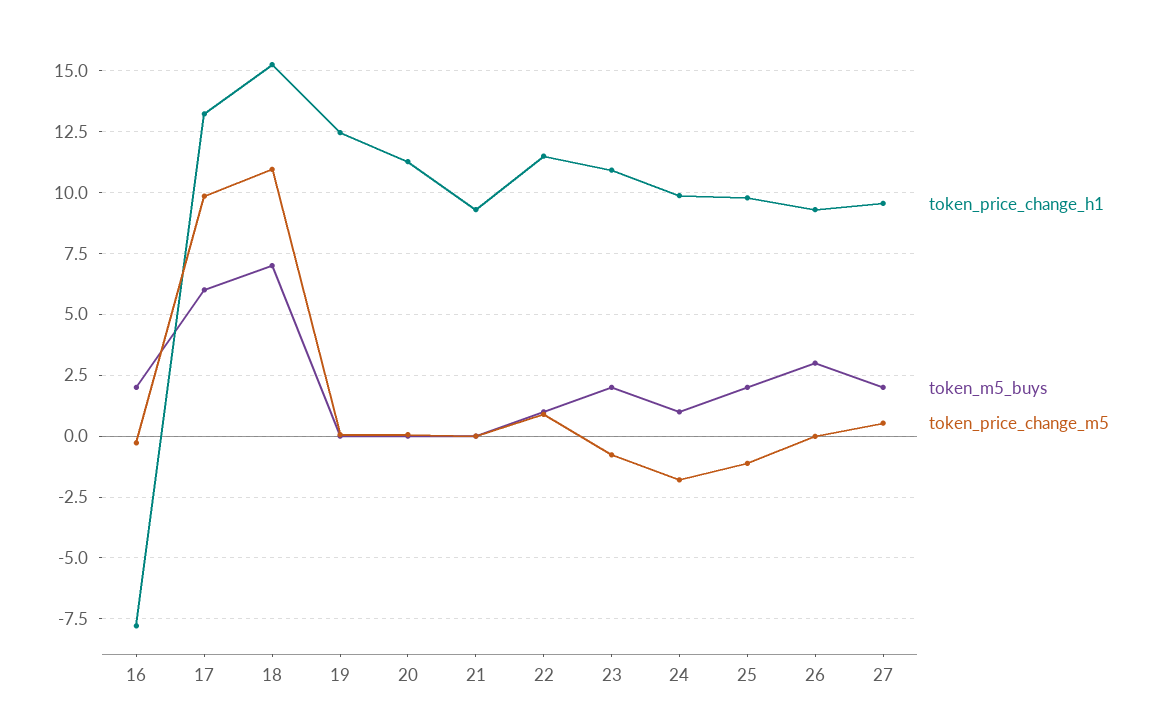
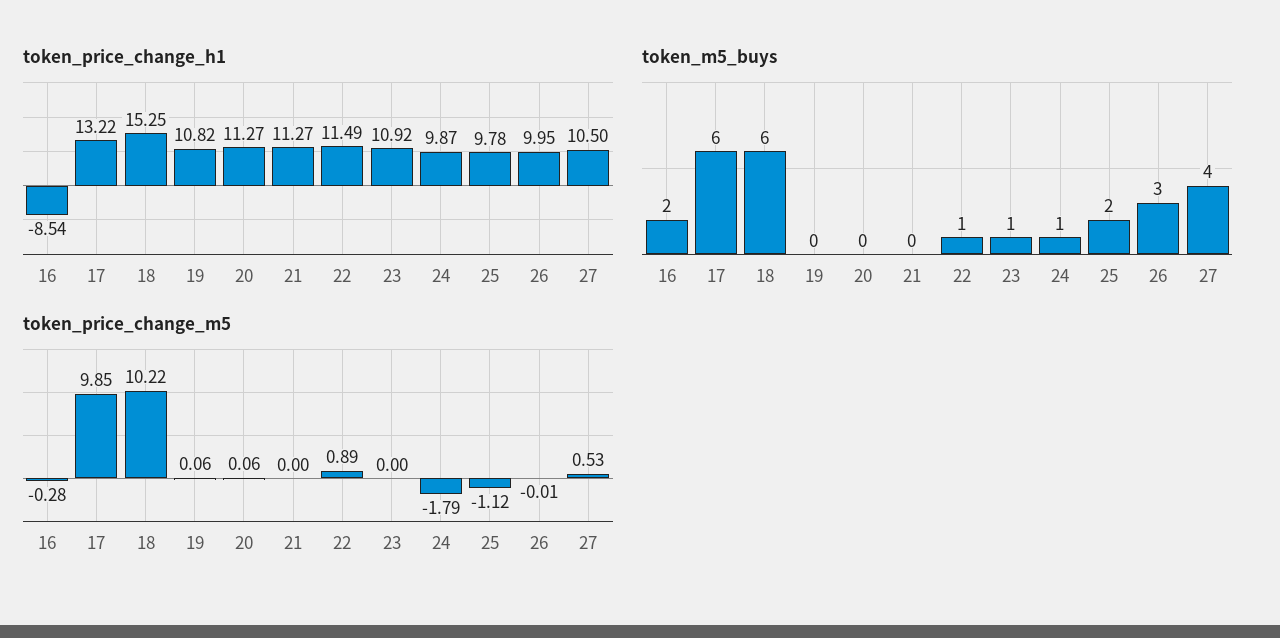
  {
    "token_price_change_h1": {
-     "16": -7.75,
+     "16": -8.54,
      "17": 13.22,
      "18": 15.25,
-     "19": 12.5,
+     "19": 10.82,
      "20": 11.27,
-     "21": 9.25,
+     "21": 11.27,
      "22": 11.49,
      "23": 10.92,
      "24": 9.87,
      "25": 9.78,
-     "26": 9.25,
+     "26": 9.95,
-     "27": 9.5
+     "27": 10.5
    },
    "token_m5_buys": {
      "16": 2,
      "17": 6,
-     "18": 7,
+     "18": 6,
      "19": 0,
      "20": 0,
      "21": 0,
      "22": 1,
-     "23": 2,
+     "23": 1,
      "24": 1,
      "25": 2,
      "26": 3,
-     "27": 2
+     "27": 4
    },
    "token_price_change_m5": {
      "16": -0.28,
      "17": 9.85,
-     "18": 11,
+     "18": 10.22,
      "19": 0.06,
      "20": 0.06,
      "21": 0,
      "22": 0.89,
-     "23": -0.75,
+     "23": 0,
      "24": -1.79,
      "25": -1.12,
      "26": -0.01,
      "27": 0.53
    }
  }

